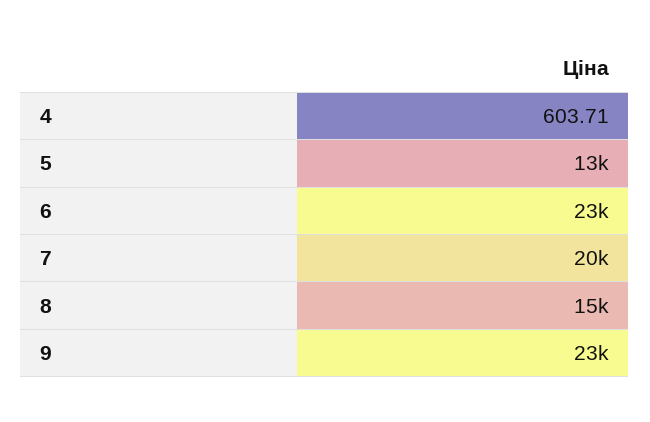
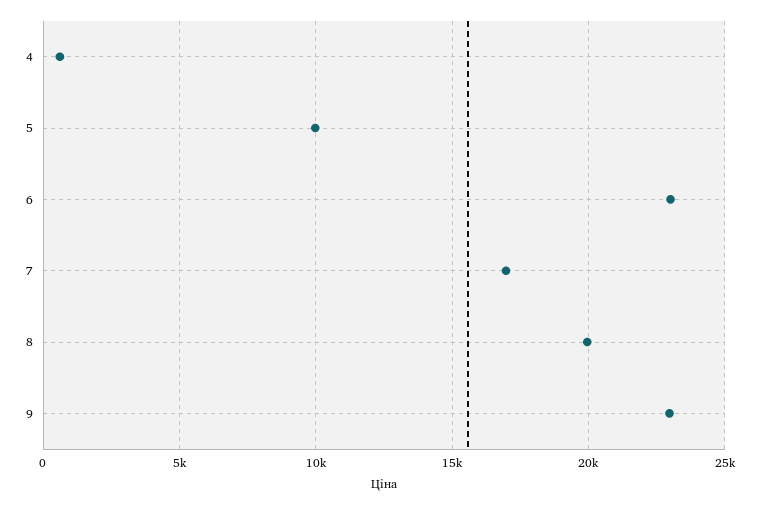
  {
    "4": 603.71,
-   "5": 13000,
+   "5": 10000,
    "6": 23000,
-   "7": 20000,
+   "7": 17000,
-   "8": 15000,
+   "8": 20000,
    "9": 23000
  }

